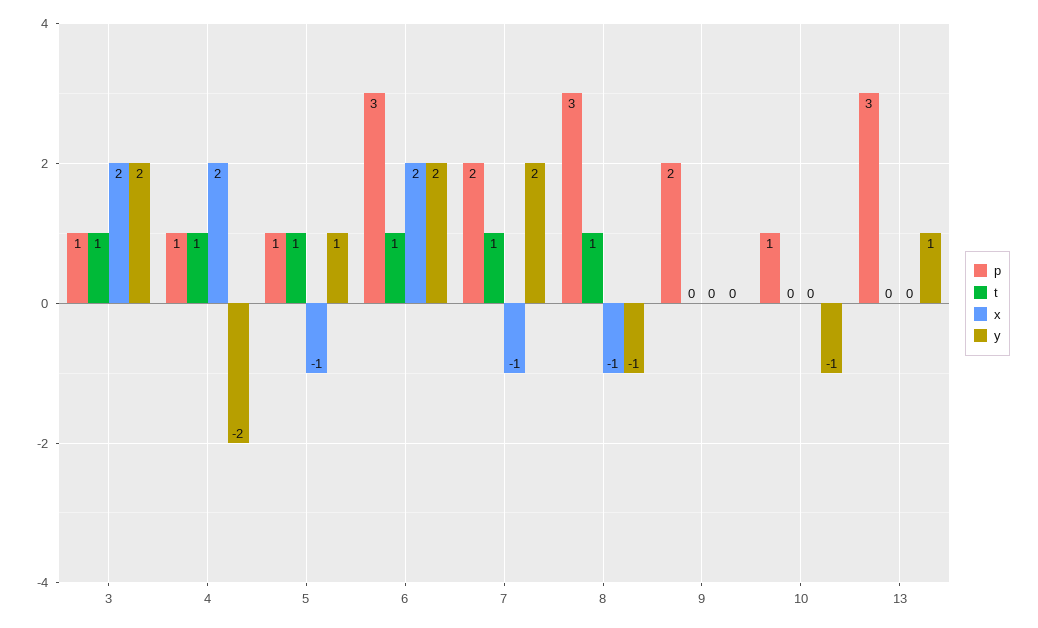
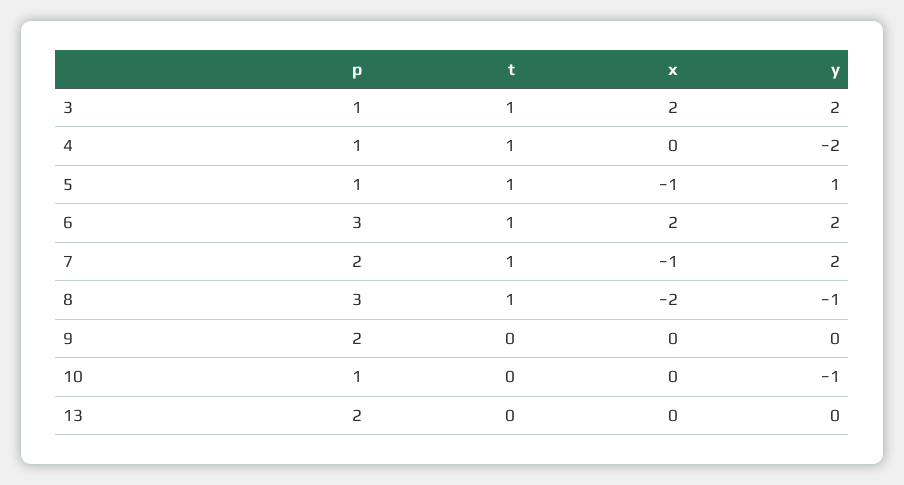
  {
    "p": {
      "3": 1,
      "4": 1,
      "5": 1,
      "6": 3,
      "7": 2,
      "8": 3,
      "9": 2,
      "10": 1,
-     "13": 3
+     "13": 2
    },
    "t": {
      "3": 1,
      "4": 1,
      "5": 1,
      "6": 1,
      "7": 1,
      "8": 1,
      "9": 0,
      "10": 0,
      "13": 0
    },
    "x": {
      "3": 2,
-     "4": 2,
+     "4": 0,
      "5": -1,
      "6": 2,
      "7": -1,
-     "8": -1,
+     "8": -2,
      "9": 0,
      "10": 0,
      "13": 0
    },
    "y": {
      "3": 2,
      "4": -2,
      "5": 1,
      "6": 2,
      "7": 2,
      "8": -1,
      "9": 0,
      "10": -1,
-     "13": 1
+     "13": 0
    }
  }

